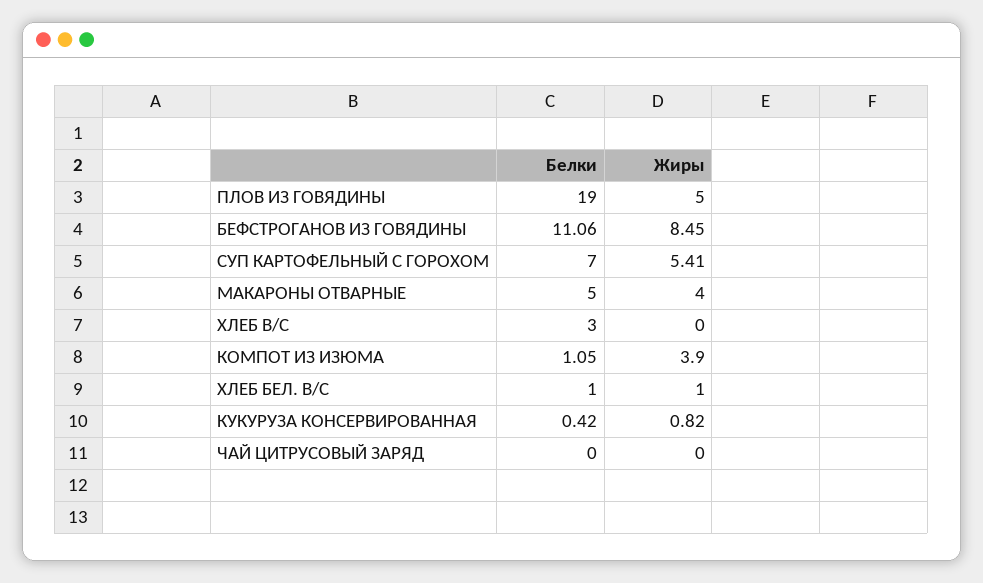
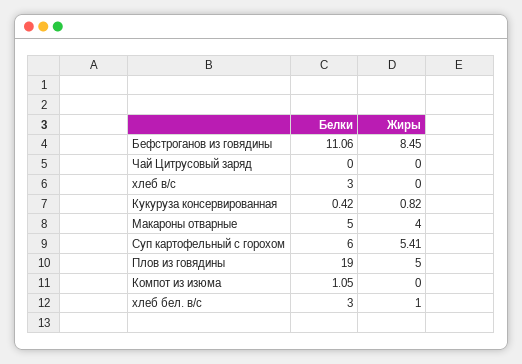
  {
    "Белки": {
      "ПЛОВ ИЗ ГОВЯДИНЫ": 19,
      "БЕФСТРОГАНОВ ИЗ ГОВЯДИНЫ": 11.06,
-     "СУП КАРТОФЕЛЬНЫЙ С ГОРОХОМ": 7,
+     "СУП КАРТОФЕЛЬНЫЙ С ГОРОХОМ": 6,
      "МАКАРОНЫ ОТВАРНЫЕ": 5,
      "ХЛЕБ В/С": 3,
      "КОМПОТ ИЗ ИЗЮМА": 1.05,
-     "ХЛЕБ БЕЛ. В/С": 1,
+     "ХЛЕБ БЕЛ. В/С": 3,
      "КУКУРУЗА КОНСЕРВИРОВАННАЯ": 0.42,
      "ЧАЙ ЦИТРУСОВЫЙ ЗАРЯД": 0
    },
    "Жиры": {
      "ПЛОВ ИЗ ГОВЯДИНЫ": 5,
      "БЕФСТРОГАНОВ ИЗ ГОВЯДИНЫ": 8.45,
      "СУП КАРТОФЕЛЬНЫЙ С ГОРОХОМ": 5.41,
      "МАКАРОНЫ ОТВАРНЫЕ": 4,
      "ХЛЕБ В/С": 0,
-     "КОМПОТ ИЗ ИЗЮМА": 3.9,
+     "КОМПОТ ИЗ ИЗЮМА": 0,
      "ХЛЕБ БЕЛ. В/С": 1,
      "КУКУРУЗА КОНСЕРВИРОВАННАЯ": 0.82,
      "ЧАЙ ЦИТРУСОВЫЙ ЗАРЯД": 0
    }
  }

